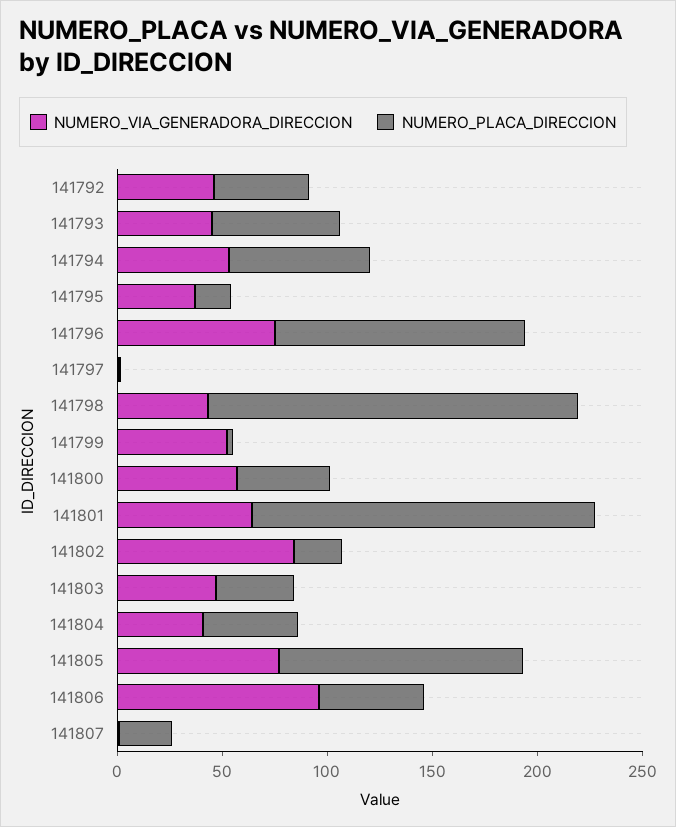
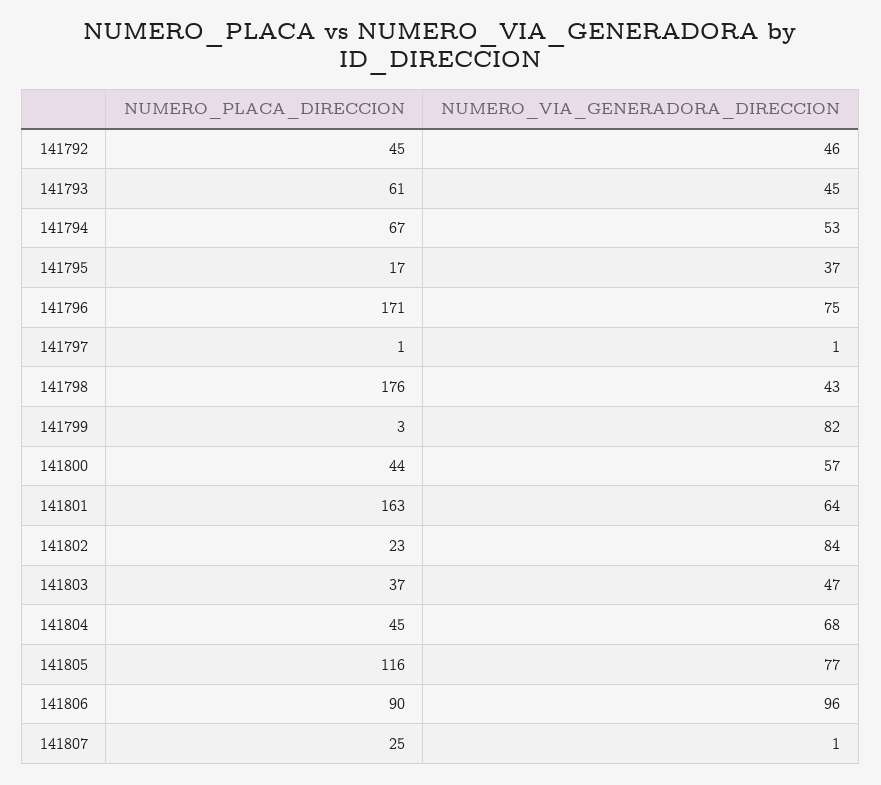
  {
    "NUMERO_VIA_GENERADORA_DIRECCION": {
      "141792": 46,
      "141793": 45,
      "141794": 53,
      "141795": 37,
      "141796": 75,
      "141797": 1,
      "141798": 43,
-     "141799": 50,
+     "141799": 82,
      "141800": 57,
      "141801": 64,
      "141802": 84,
      "141803": 47,
-     "141804": 40,
+     "141804": 68,
      "141805": 77,
      "141806": 96,
      "141807": 1
    },
    "NUMERO_PLACA_DIRECCION": {
      "141792": 45,
      "141793": 61,
      "141794": 67,
      "141795": 17,
-     "141796": 120,
+     "141796": 171,
      "141797": 1,
      "141798": 176,
      "141799": 3,
      "141800": 44,
      "141801": 163,
      "141802": 23,
      "141803": 37,
      "141804": 45,
      "141805": 116,
-     "141806": 50,
+     "141806": 90,
      "141807": 25
    }
  }

